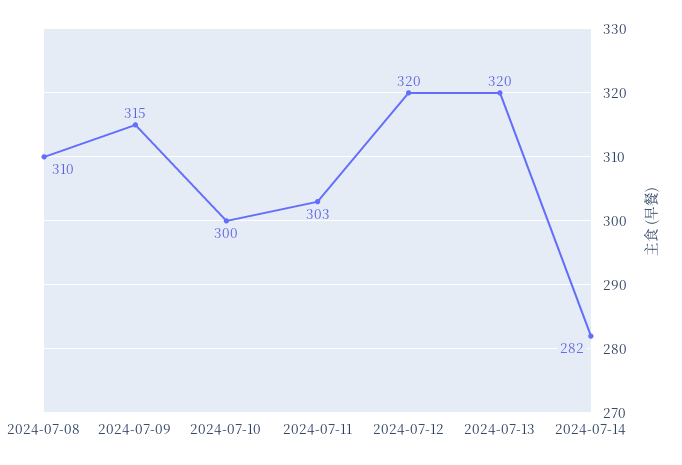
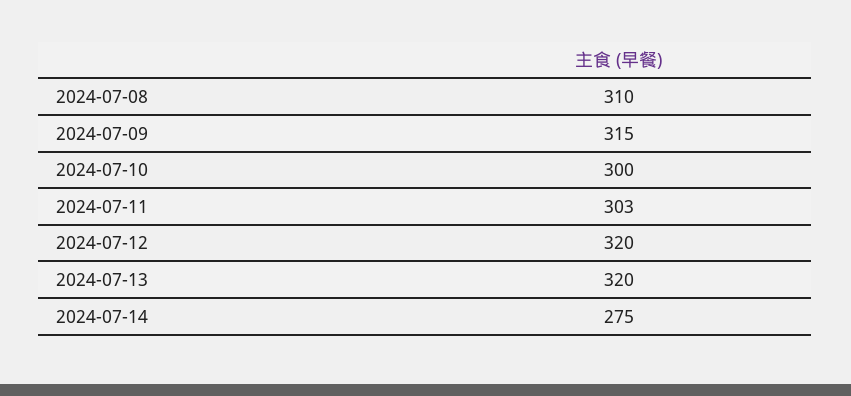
  {
    "2024-07-08": 310,
    "2024-07-09": 315,
    "2024-07-10": 300,
    "2024-07-11": 303,
    "2024-07-12": 320,
    "2024-07-13": 320,
-   "2024-07-14": 282
+   "2024-07-14": 275
  }

